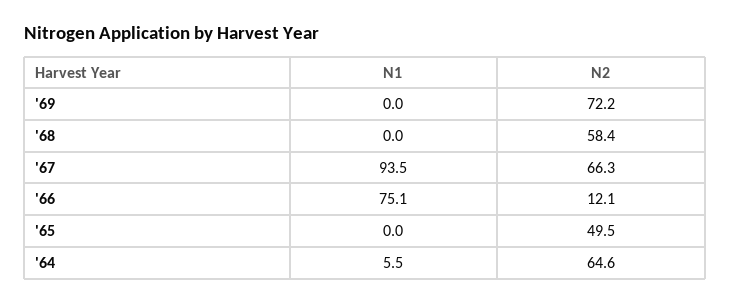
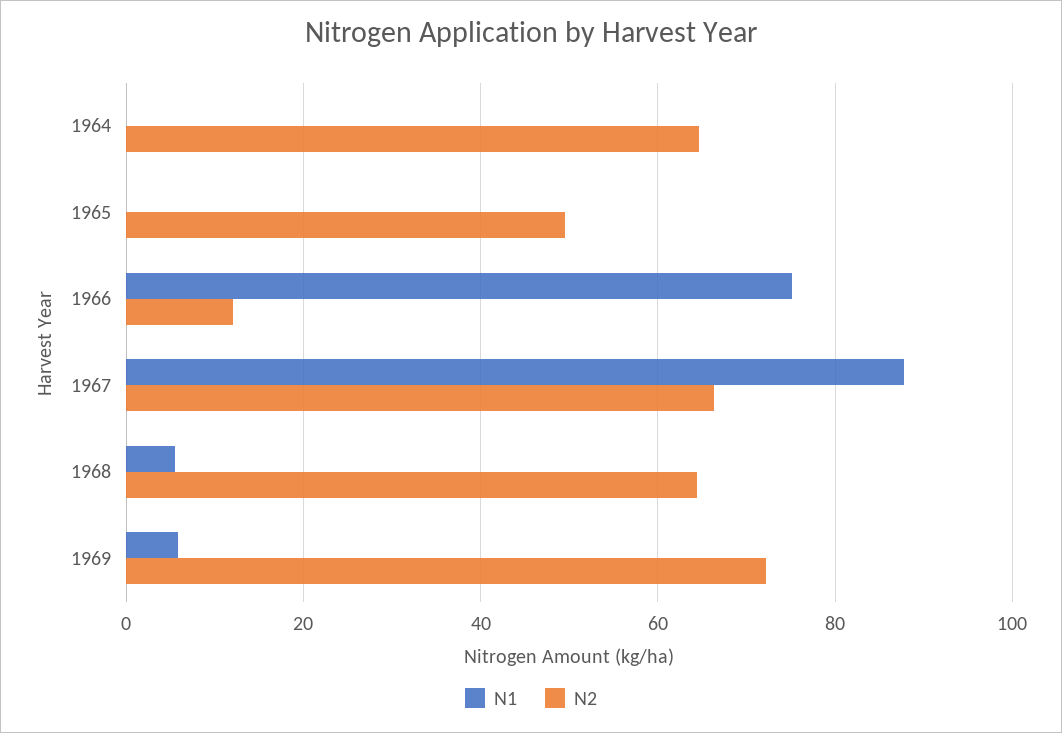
  {
    "N1": {
-     "'69": 0,
+     "'69": 6,
-     "'68": 0,
+     "'68": 6,
-     "'67": 93.5,
+     "'67": 88,
      "'66": 75.1,
      "'65": 0,
-     "'64": 5.5
+     "'64": 0
    },
    "N2": {
      "'69": 72.2,
-     "'68": 58.4,
+     "'68": 64,
      "'67": 66.3,
      "'66": 12.1,
      "'65": 49.5,
      "'64": 64.6
    }
  }

